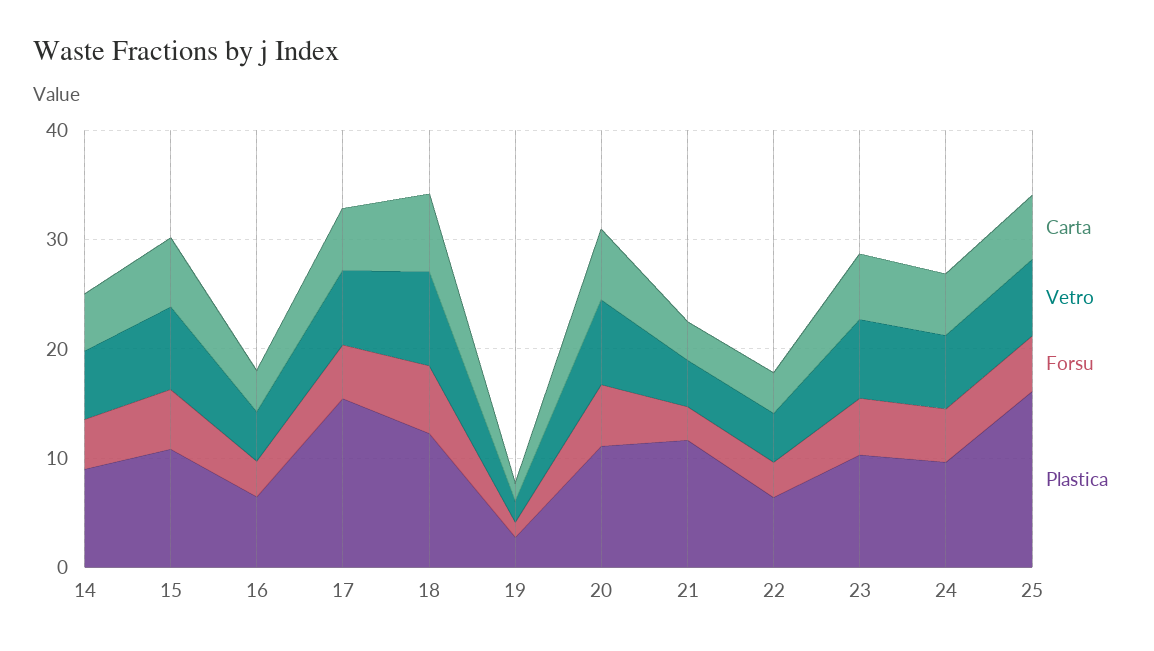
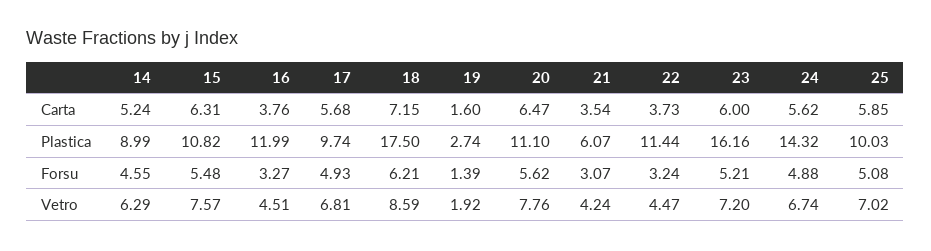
  {
    "Carta": {
      "14": 5.24,
      "15": 6.31,
      "16": 3.76,
      "17": 5.68,
      "18": 7.15,
      "19": 1.6,
      "20": 6.47,
      "21": 3.54,
      "22": 3.73,
      "23": 6,
      "24": 5.62,
      "25": 5.85
    },
    "Vetro": {
      "14": 6.29,
      "15": 7.57,
      "16": 4.51,
      "17": 6.81,
      "18": 8.59,
      "19": 1.92,
      "20": 7.76,
      "21": 4.24,
      "22": 4.47,
      "23": 7.2,
      "24": 6.74,
      "25": 7.02
    },
    "Forsu": {
      "14": 4.55,
      "15": 5.48,
      "16": 3.27,
      "17": 4.93,
      "18": 6.21,
      "19": 1.39,
      "20": 5.62,
      "21": 3.07,
      "22": 3.24,
      "23": 5.21,
      "24": 4.88,
      "25": 5.08
    },
    "Plastica": {
      "14": 8.99,
      "15": 10.82,
-     "16": 6,
+     "16": 11.99,
-     "17": 16,
+     "17": 9.74,
-     "18": 12,
+     "18": 17.5,
      "19": 2.74,
      "20": 11.1,
-     "21": 12,
+     "21": 6.07,
-     "22": 6,
+     "22": 11.44,
-     "23": 10,
+     "23": 16.16,
-     "24": 10,
+     "24": 14.32,
-     "25": 16
+     "25": 10.03
    }
  }

